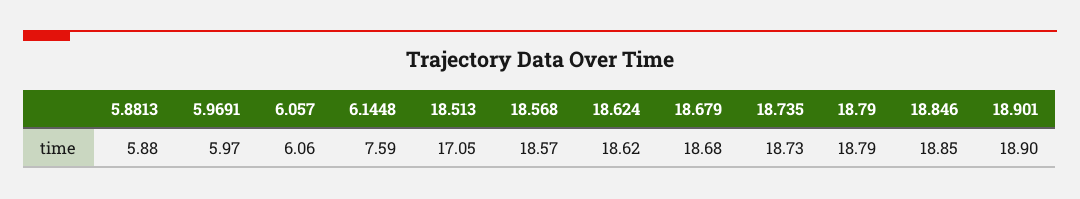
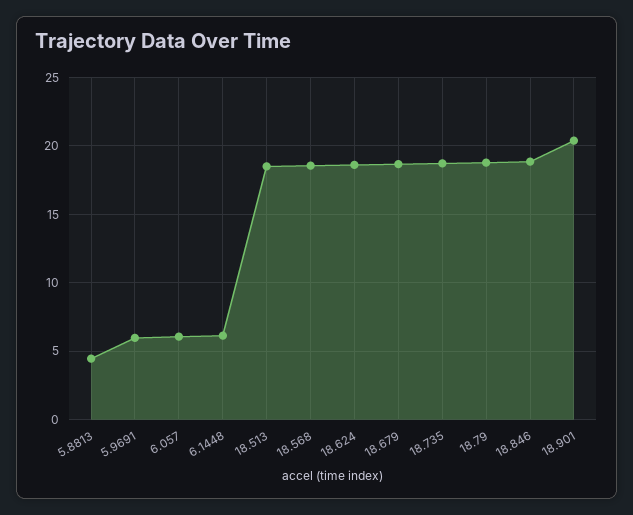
  {
-   "5.8813": 5.88,
+   "5.8813": 4.5,
    "5.9691": 5.97,
    "6.057": 6.06,
-   "6.1448": 7.59,
+   "6.1448": 6,
-   "18.513": 17.05,
+   "18.513": 18.5,
    "18.568": 18.57,
    "18.624": 18.62,
    "18.679": 18.68,
    "18.735": 18.73,
    "18.79": 18.79,
    "18.846": 18.85,
-   "18.901": 18.9
+   "18.901": 20.5
  }

